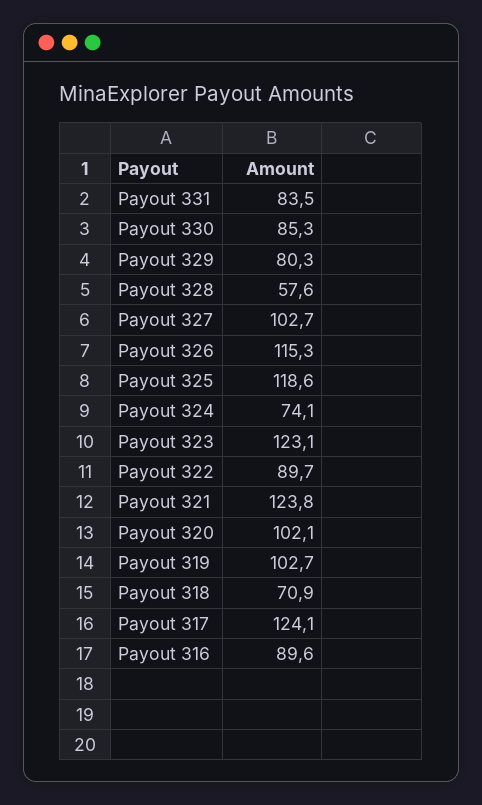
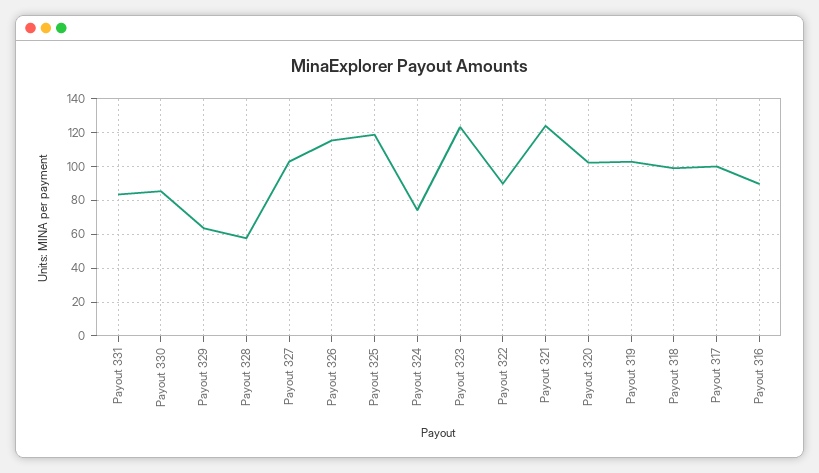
  {
    "Payout 331": 83.5,
    "Payout 330": 85.3,
-   "Payout 329": 80.3,
+   "Payout 329": 65,
    "Payout 328": 57.6,
    "Payout 327": 102.7,
    "Payout 326": 115.3,
    "Payout 325": 118.6,
    "Payout 324": 74.1,
    "Payout 323": 123.1,
    "Payout 322": 89.7,
    "Payout 321": 123.8,
    "Payout 320": 102.1,
    "Payout 319": 102.7,
-   "Payout 318": 70.9,
+   "Payout 318": 100,
-   "Payout 317": 124.1,
+   "Payout 317": 100,
    "Payout 316": 89.6
  }

